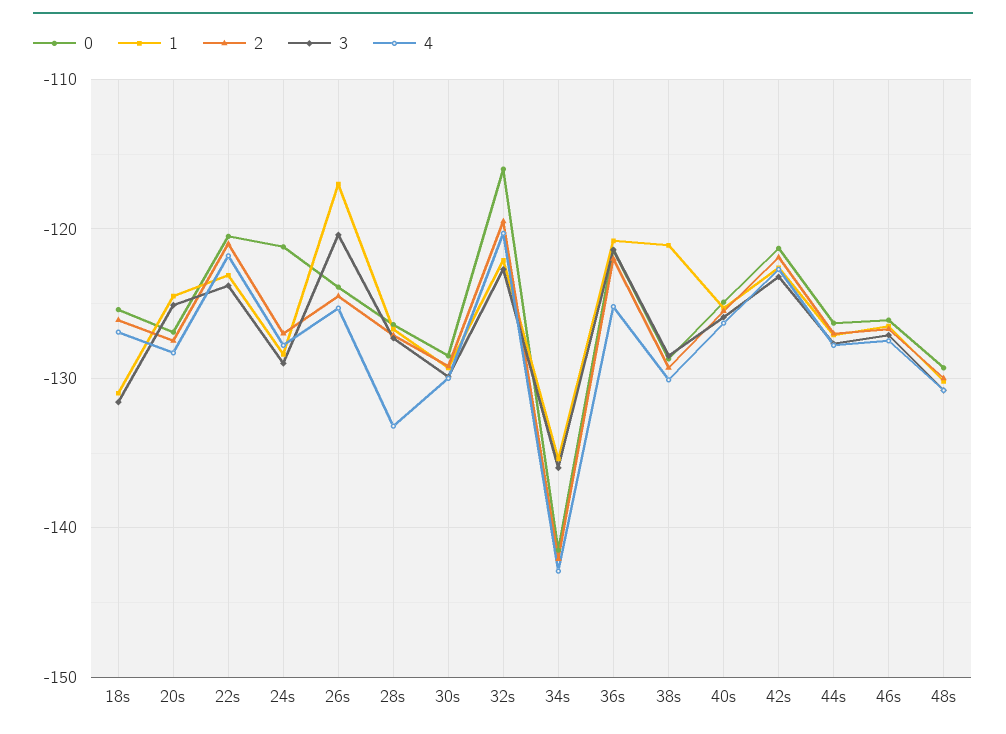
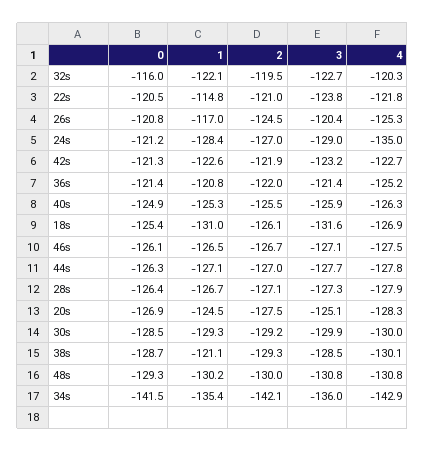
  {
    "0": {
      "18s": -125.4,
      "20s": -126.9,
      "22s": -120.5,
      "24s": -121.2,
-     "26s": -124,
+     "26s": -120.8,
      "28s": -126.4,
      "30s": -128.5,
      "32s": -116,
      "34s": -141.5,
      "36s": -121.4,
      "38s": -128.7,
      "40s": -124.9,
      "42s": -121.3,
      "44s": -126.3,
      "46s": -126.1,
      "48s": -129.3
    },
    "1": {
      "18s": -131,
      "20s": -124.5,
-     "22s": -123,
+     "22s": -114.8,
      "24s": -128.4,
      "26s": -117,
      "28s": -126.7,
      "30s": -129.3,
      "32s": -122.1,
      "34s": -135.4,
      "36s": -120.8,
      "38s": -121.1,
      "40s": -125.3,
      "42s": -122.6,
      "44s": -127.1,
      "46s": -126.5,
      "48s": -130.2
    },
    "2": {
      "18s": -126.1,
      "20s": -127.5,
      "22s": -121,
      "24s": -127,
      "26s": -124.5,
      "28s": -127.1,
      "30s": -129.2,
      "32s": -119.5,
      "34s": -142.1,
      "36s": -122,
      "38s": -129.3,
      "40s": -125.5,
      "42s": -121.9,
      "44s": -127,
      "46s": -126.7,
      "48s": -130
    },
    "3": {
      "18s": -131.6,
      "20s": -125.1,
      "22s": -123.8,
      "24s": -129,
      "26s": -120.4,
      "28s": -127.3,
      "30s": -129.9,
      "32s": -122.7,
      "34s": -136,
      "36s": -121.4,
      "38s": -128.5,
      "40s": -125.9,
      "42s": -123.2,
      "44s": -127.7,
      "46s": -127.1,
      "48s": -130.8
    },
    "4": {
      "18s": -126.9,
      "20s": -128.3,
      "22s": -121.8,
-     "24s": -128,
+     "24s": -135,
      "26s": -125.3,
-     "28s": -133,
+     "28s": -127.9,
      "30s": -130,
      "32s": -120.3,
      "34s": -142.9,
      "36s": -125.2,
      "38s": -130.1,
      "40s": -126.3,
      "42s": -122.7,
      "44s": -127.8,
      "46s": -127.5,
      "48s": -130.8
    }
  }

